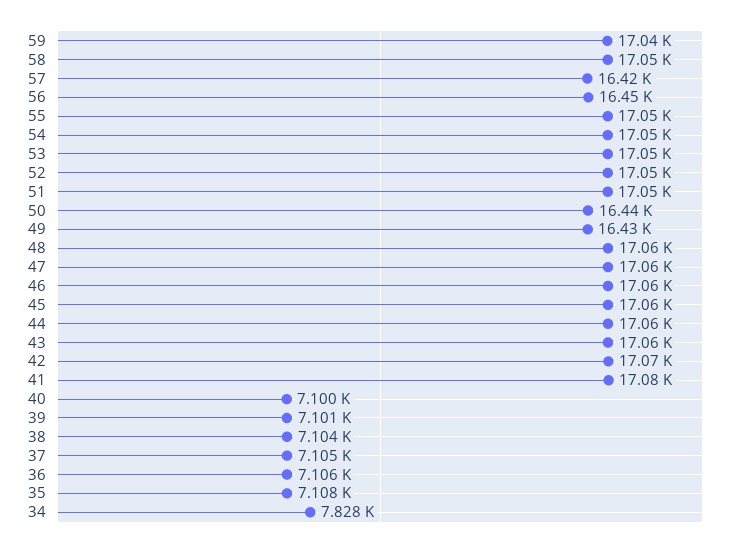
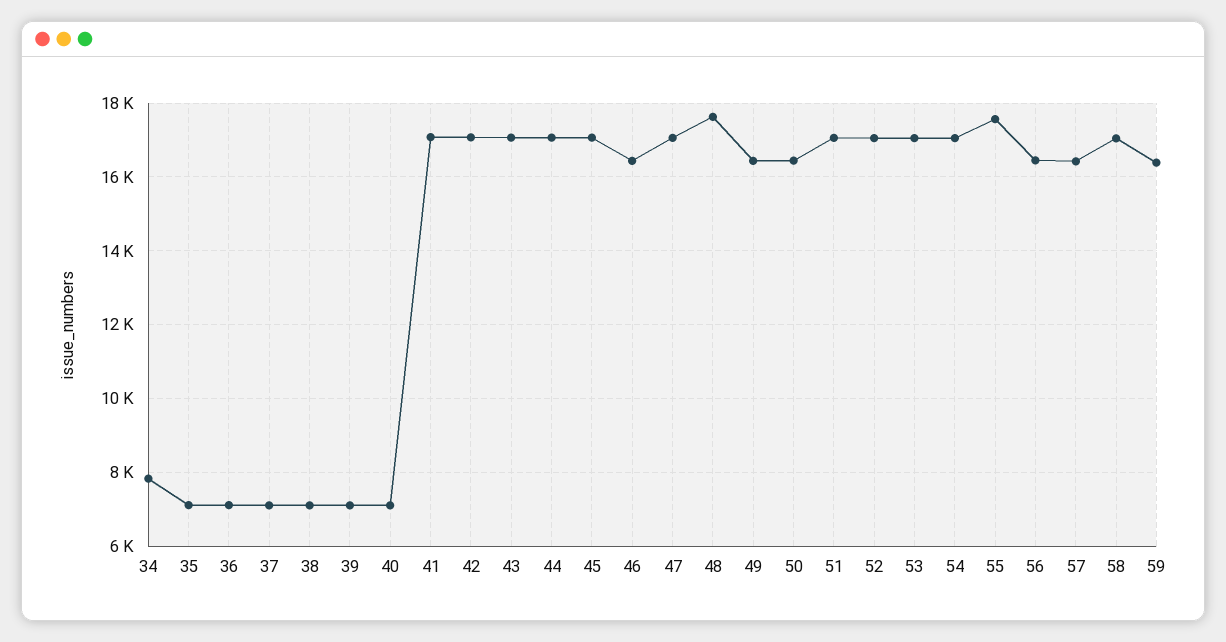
  {
-   "59": 17040,
+   "59": 16400,
    "58": 17050,
    "57": 16420,
    "56": 16450,
-   "55": 17050,
+   "55": 17600,
    "54": 17050,
    "53": 17050,
    "52": 17050,
    "51": 17050,
    "50": 16440,
    "49": 16430,
-   "48": 17060,
+   "48": 17600,
    "47": 17060,
-   "46": 17060,
+   "46": 16400,
    "45": 17060,
    "44": 17060,
    "43": 17060,
    "42": 17070,
    "41": 17080,
    "40": 7100,
    "39": 7101,
    "38": 7104,
    "37": 7105,
    "36": 7106,
    "35": 7108,
    "34": 7828
  }

